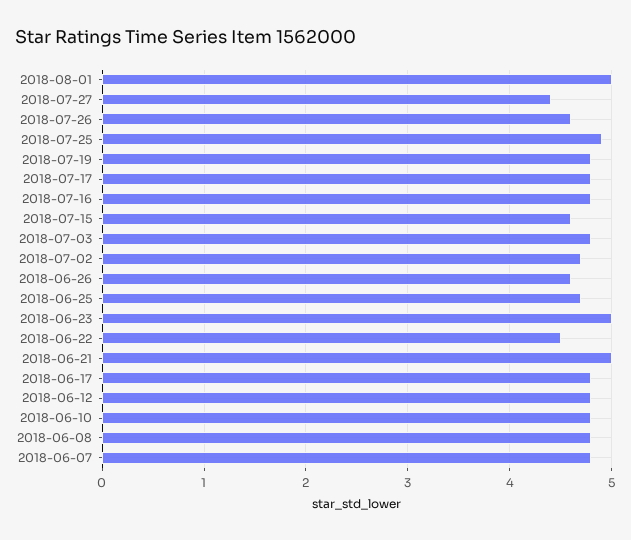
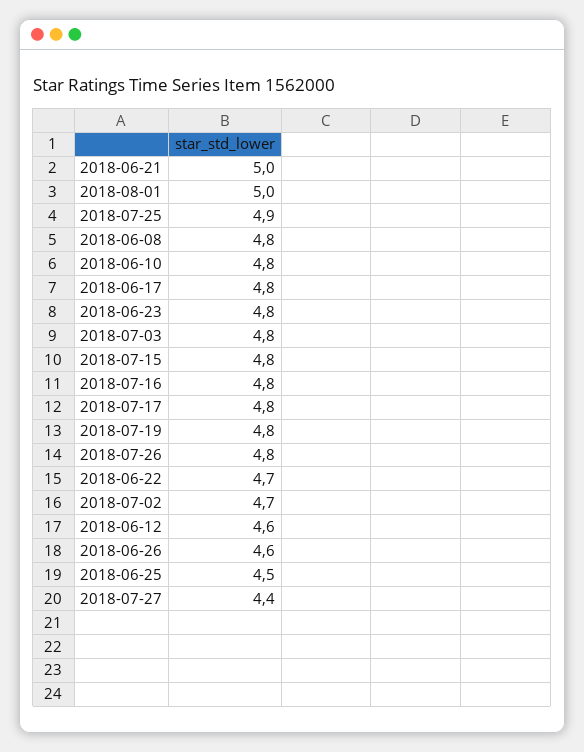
  {
    "2018-08-01": 5,
    "2018-07-27": 4.4,
-   "2018-07-26": 4.6,
+   "2018-07-26": 4.8,
    "2018-07-25": 4.9,
    "2018-07-19": 4.8,
    "2018-07-17": 4.8,
    "2018-07-16": 4.8,
-   "2018-07-15": 4.6,
+   "2018-07-15": 4.8,
    "2018-07-03": 4.8,
    "2018-07-02": 4.7,
    "2018-06-26": 4.6,
-   "2018-06-25": 4.7,
+   "2018-06-25": 4.5,
-   "2018-06-23": 5,
+   "2018-06-23": 4.8,
-   "2018-06-22": 4.5,
+   "2018-06-22": 4.7,
    "2018-06-21": 5,
    "2018-06-17": 4.8,
-   "2018-06-12": 4.8,
+   "2018-06-12": 4.6,
    "2018-06-10": 4.8,
-   "2018-06-08": 4.8,
+   "2018-06-08": 4.8
-   "2018-06-07": 4.8
  }

